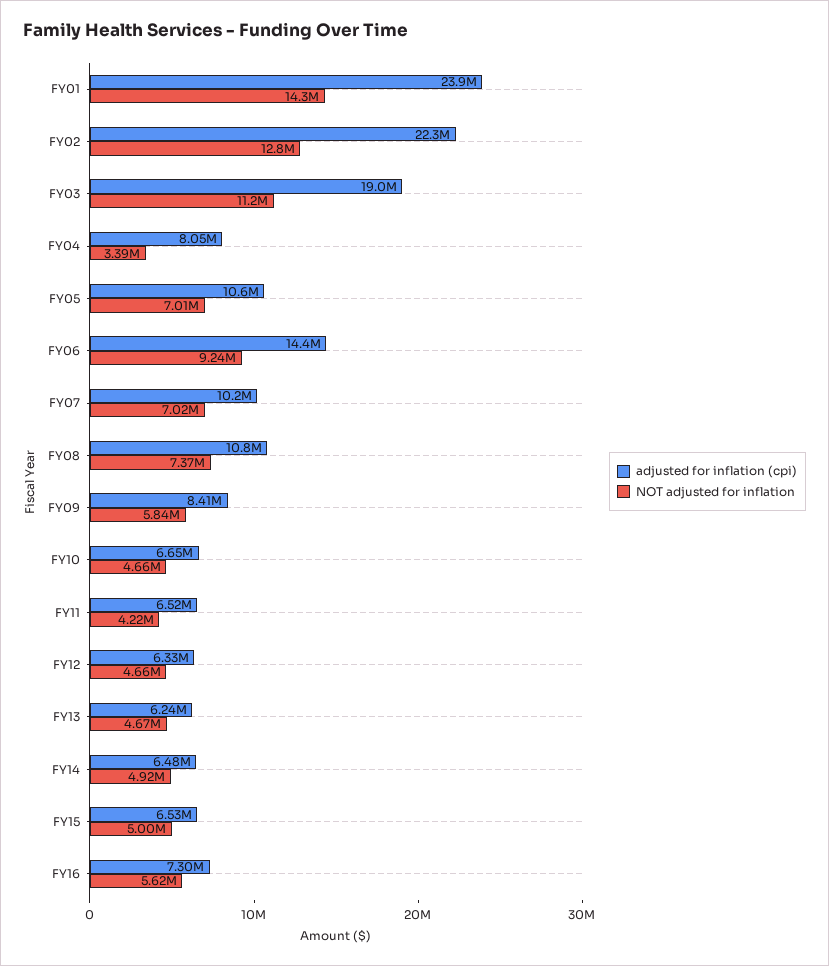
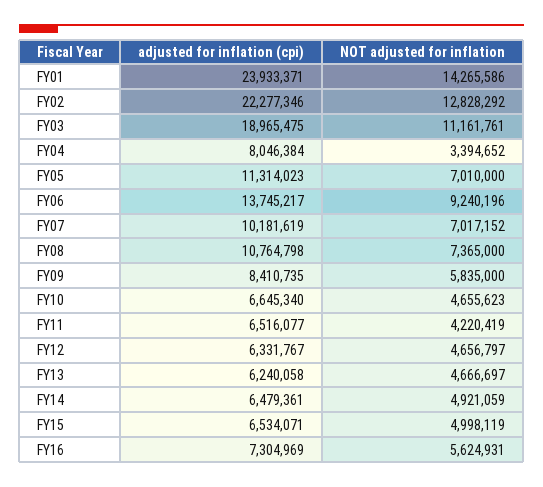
  {
    "adjusted for inflation (cpi)": {
      "FY01": 23933371,
      "FY02": 22277346,
      "FY03": 18965475,
      "FY04": 8046384,
-     "FY05": 10600000,
+     "FY05": 11314023,
-     "FY06": 14400000,
+     "FY06": 13745217,
      "FY07": 10181619,
      "FY08": 10764798,
      "FY09": 8410735,
      "FY10": 6645340,
      "FY11": 6516077,
      "FY12": 6331767,
      "FY13": 6240058,
      "FY14": 6479361,
      "FY15": 6534071,
      "FY16": 7304969
    },
    "NOT adjusted for inflation": {
      "FY01": 14265586,
      "FY02": 12828292,
      "FY03": 11161761,
      "FY04": 3394652,
      "FY05": 7010000,
      "FY06": 9240196,
      "FY07": 7017152,
      "FY08": 7365000,
      "FY09": 5835000,
      "FY10": 4655623,
      "FY11": 4220419,
      "FY12": 4656797,
      "FY13": 4666697,
      "FY14": 4921059,
      "FY15": 4998119,
      "FY16": 5624931
    }
  }

